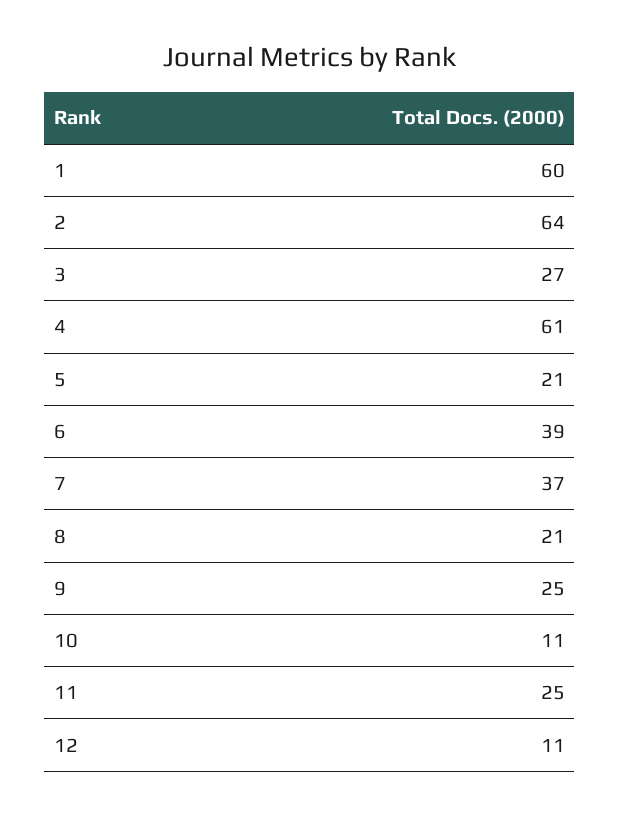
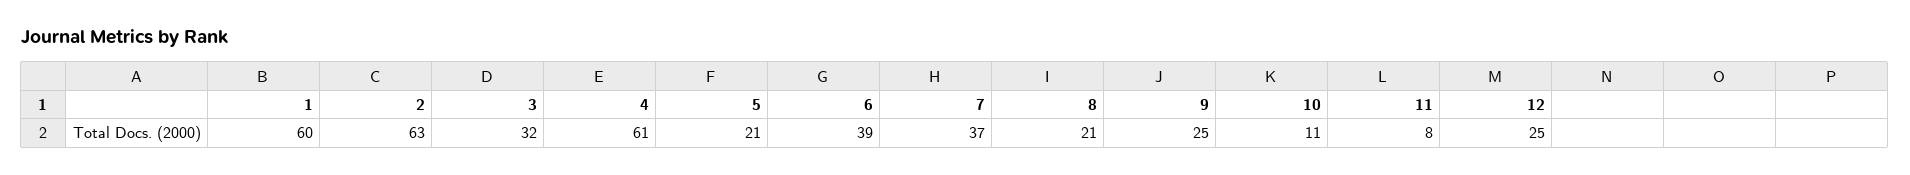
  {
    "1": 60,
-   "2": 64,
+   "2": 63,
-   "3": 27,
+   "3": 32,
    "4": 61,
    "5": 21,
    "6": 39,
    "7": 37,
    "8": 21,
    "9": 25,
    "10": 11,
-   "11": 25,
+   "11": 8,
-   "12": 11
+   "12": 25
  }

